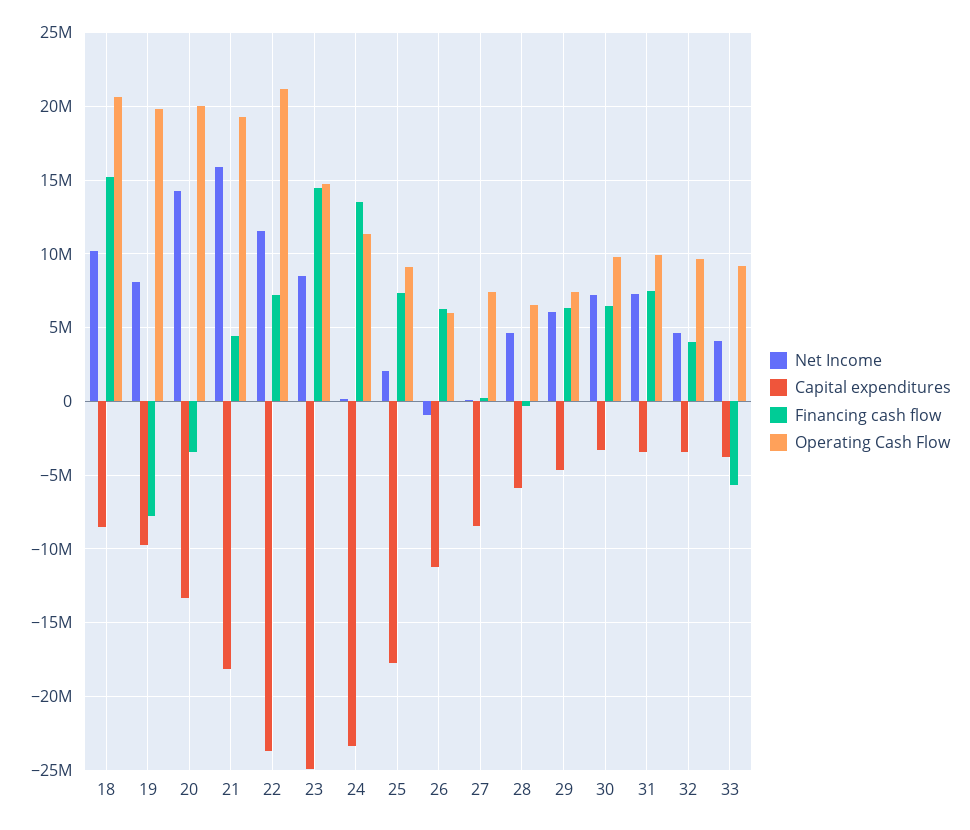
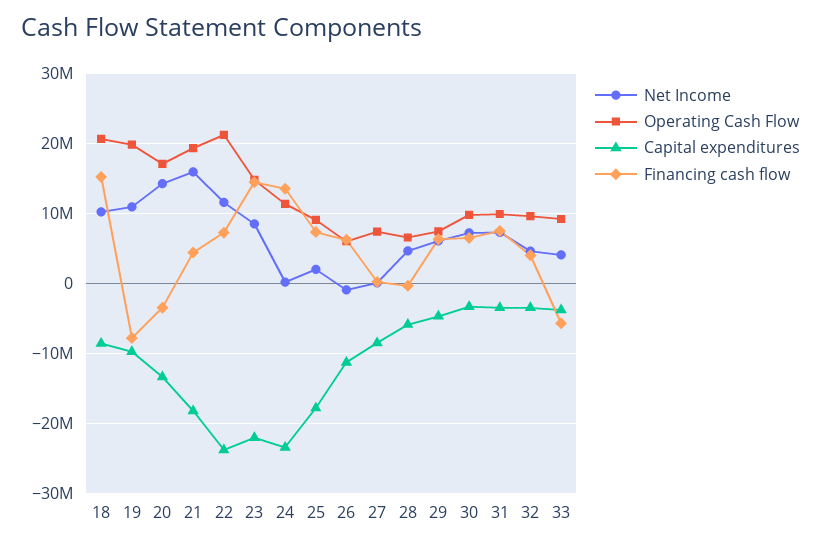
  {
    "Net Income": {
      "18": 10000000,
-     "19": 8000000,
+     "19": 11000000,
      "20": 14000000,
      "21": 16000000,
      "22": 11500000,
      "23": 8500000,
      "24": 0,
      "25": 2000000,
      "26": -1000000,
      "27": 0,
      "28": 4500000,
      "29": 6000000,
      "30": 7000000,
      "31": 7500000,
      "32": 4500000,
      "33": 4000000
    },
    "Capital expenditures": {
      "18": -8500000,
      "19": -9500000,
      "20": -13500000,
      "21": -18000000,
      "22": -23500000,
-     "23": -25000000,
+     "23": -22000000,
      "24": -23500000,
      "25": -18000000,
      "26": -11500000,
      "27": -8500000,
      "28": -6000000,
      "29": -4500000,
      "30": -3500000,
      "31": -3500000,
      "32": -3500000,
      "33": -4000000
    },
    "Financing cash flow": {
      "18": 15000000,
      "19": -8000000,
      "20": -3500000,
      "21": 4500000,
      "22": 7000000,
      "23": 14500000,
      "24": 13500000,
      "25": 7500000,
      "26": 6000000,
      "27": 0,
      "28": -500000,
      "29": 6500000,
      "30": 6500000,
      "31": 7500000,
      "32": 4000000,
      "33": -5500000
    },
    "Operating Cash Flow": {
      "18": 20500000,
      "19": 20000000,
-     "20": 20000000,
+     "20": 17000000,
      "21": 19500000,
      "22": 21000000,
      "23": 15000000,
      "24": 11500000,
      "25": 9000000,
      "26": 6000000,
      "27": 7500000,
      "28": 6500000,
      "29": 7500000,
      "30": 10000000,
      "31": 10000000,
      "32": 9500000,
      "33": 9000000
    }
  }

